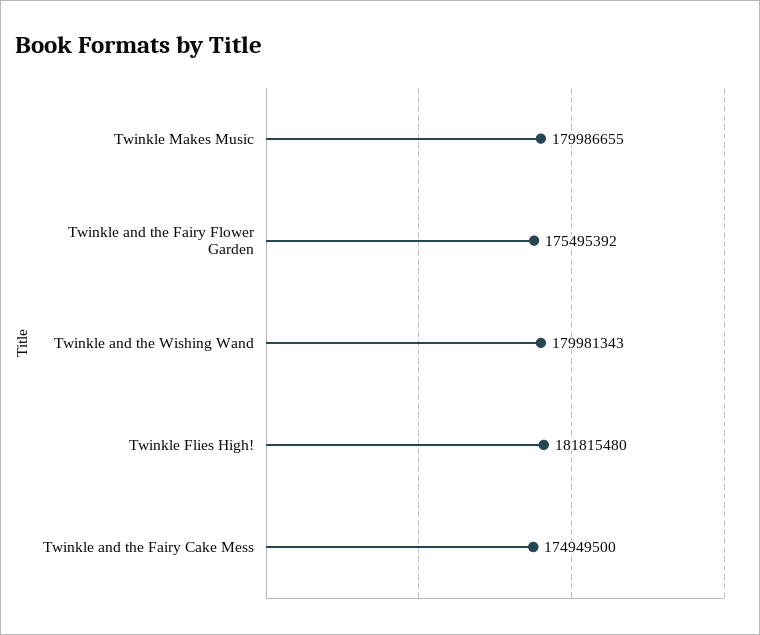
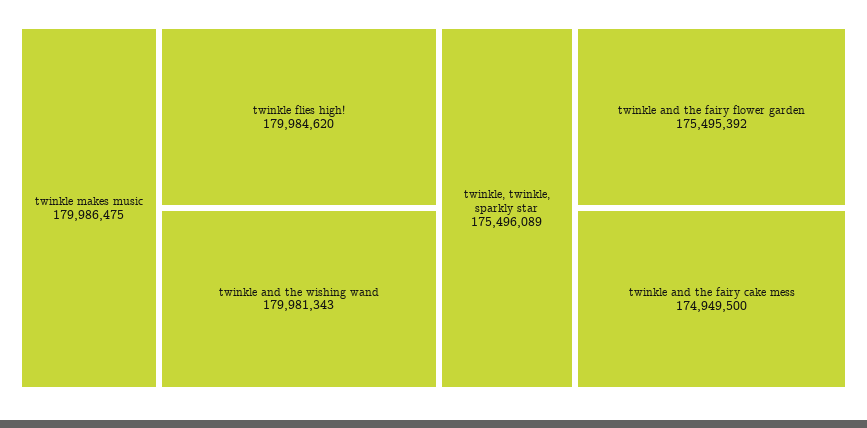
  {
-   "Twinkle Makes Music": 179986655,
+   "Twinkle Makes Music": 179986475,
    "Twinkle and the Fairy Flower Garden": 175495392,
    "Twinkle and the Wishing Wand": 179981343,
-   "Twinkle Flies High!": 181815480,
+   "Twinkle Flies High!": 179984620,
-   "Twinkle and the Fairy Cake Mess": 174949500
+   "Twinkle and the Fairy Cake Mess": 174949500,
+   "twinkle, twinkle, sparkly star": 175496089
  }

